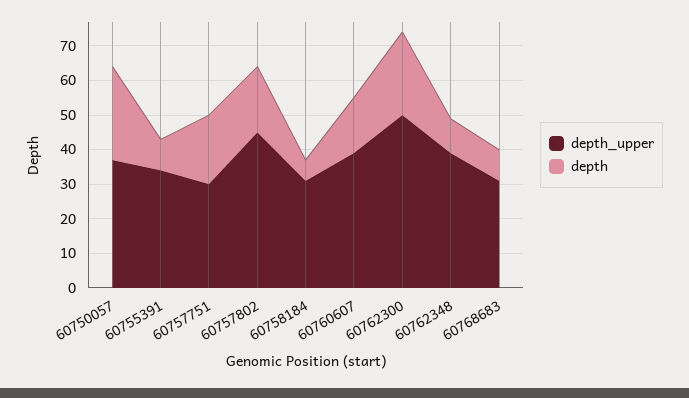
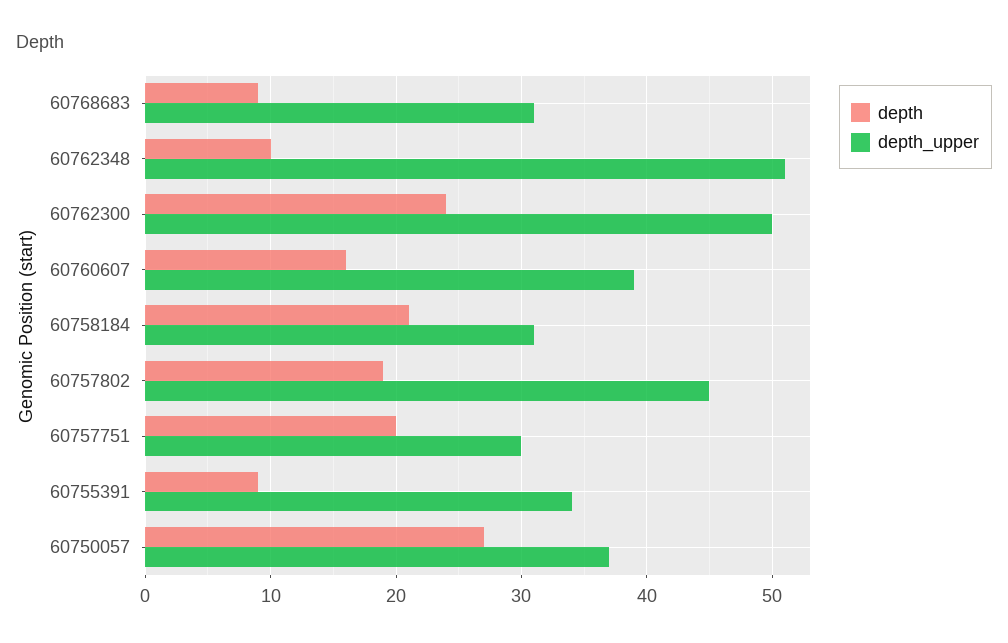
  {
    "depth_upper": {
      "60750057": 37,
      "60755391": 34,
      "60757751": 30,
      "60757802": 45,
      "60758184": 31,
      "60760607": 39,
      "60762300": 50,
-     "60762348": 40,
+     "60762348": 51,
      "60768683": 31
    },
    "depth": {
      "60750057": 27,
      "60755391": 9,
      "60757751": 20,
      "60757802": 19,
-     "60758184": 5,
+     "60758184": 21,
      "60760607": 16,
      "60762300": 24,
      "60762348": 10,
      "60768683": 9
    }
  }

